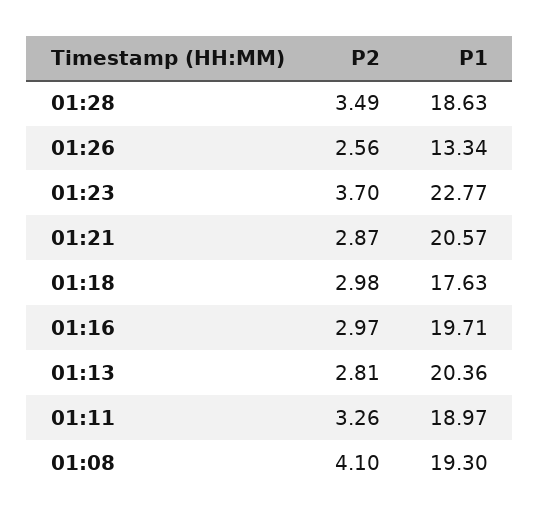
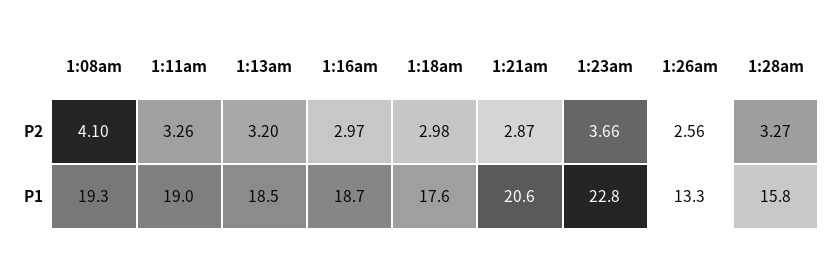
  {
    "P2": {
-     "01:28": 3.49,
+     "01:28": 3.27,
      "01:26": 2.56,
-     "01:23": 3.7,
+     "01:23": 3.66,
      "01:21": 2.87,
      "01:18": 2.98,
      "01:16": 2.97,
-     "01:13": 2.81,
+     "01:13": 3.2,
      "01:11": 3.26,
      "01:08": 4.1
    },
    "P1": {
-     "01:28": 18.63,
+     "01:28": 15.8,
      "01:26": 13.34,
      "01:23": 22.77,
      "01:21": 20.57,
      "01:18": 17.63,
-     "01:16": 19.71,
+     "01:16": 18.7,
-     "01:13": 20.36,
+     "01:13": 18.5,
      "01:11": 18.97,
      "01:08": 19.3
    }
  }

